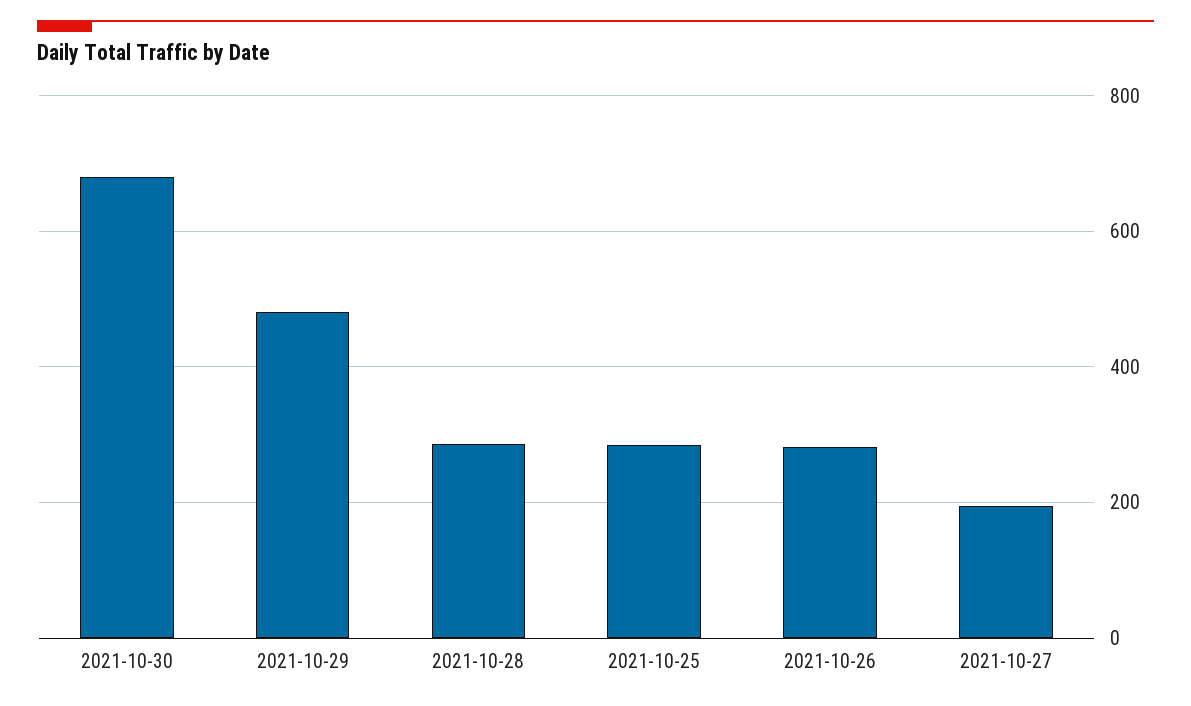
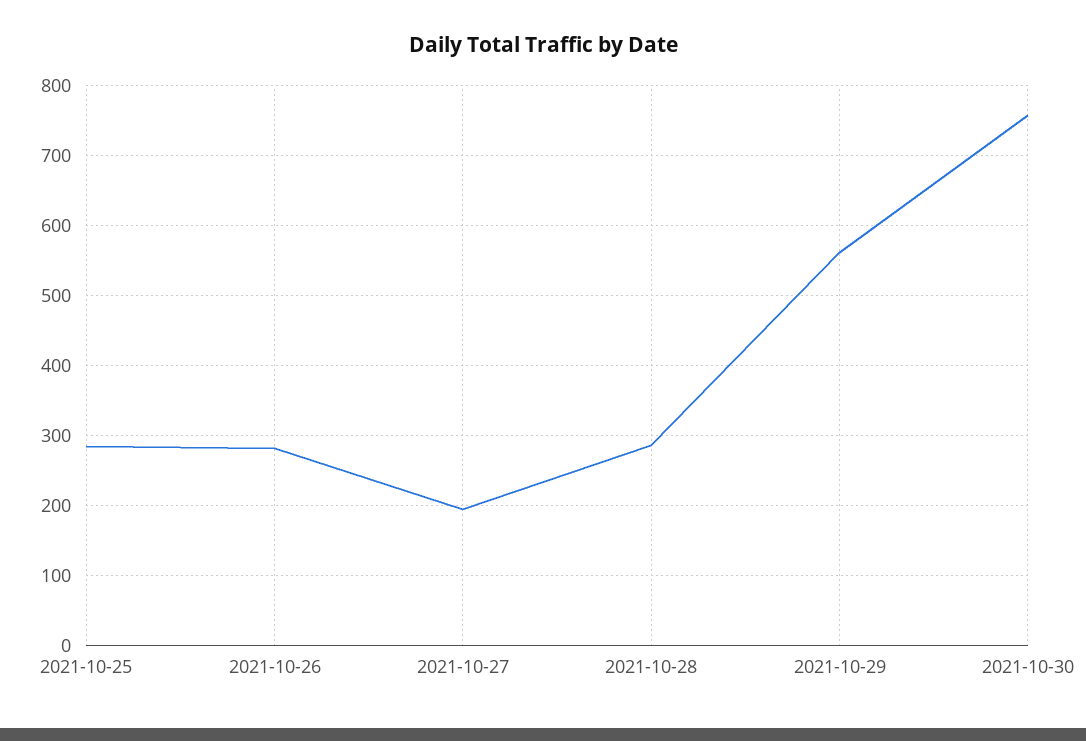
  {
-   "2021-10-30": 680,
+   "2021-10-30": 760,
-   "2021-10-29": 480,
+   "2021-10-29": 560,
    "2021-10-28": 290,
    "2021-10-25": 290,
    "2021-10-26": 280,
    "2021-10-27": 200
  }

